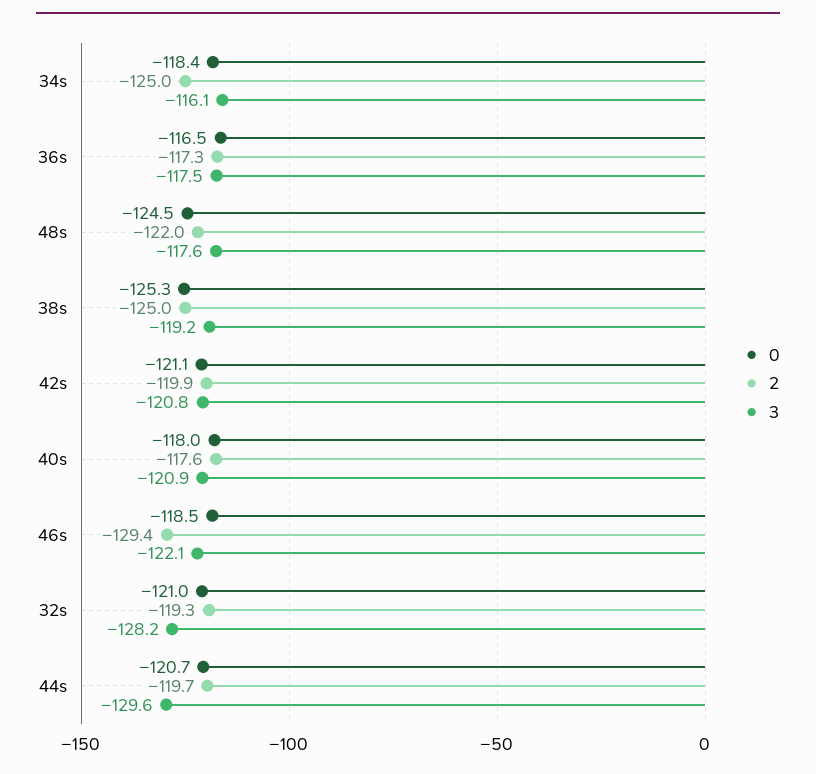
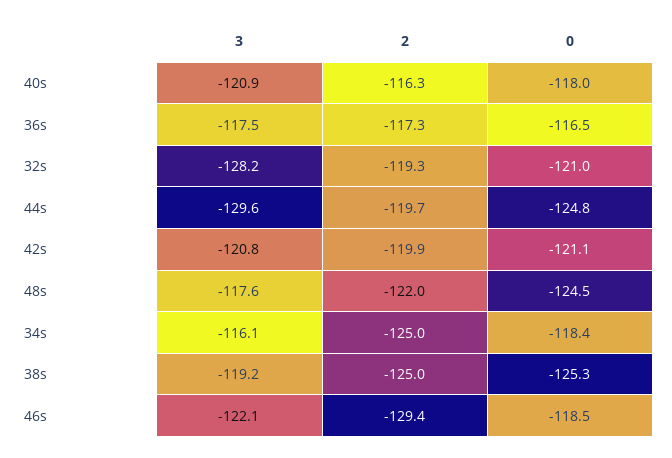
  {
    "0": {
      "34s": -118.4,
      "36s": -116.5,
      "48s": -124.5,
      "38s": -125.3,
      "42s": -121.1,
      "40s": -118,
      "46s": -118.5,
      "32s": -121,
-     "44s": -120.7
+     "44s": -124.8
    },
    "2": {
      "34s": -125,
      "36s": -117.3,
      "48s": -122,
      "38s": -125,
      "42s": -119.9,
-     "40s": -117.6,
+     "40s": -116.3,
      "46s": -129.4,
      "32s": -119.3,
      "44s": -119.7
    },
    "3": {
      "34s": -116.1,
      "36s": -117.5,
      "48s": -117.6,
      "38s": -119.2,
      "42s": -120.8,
      "40s": -120.9,
      "46s": -122.1,
      "32s": -128.2,
      "44s": -129.6
    }
  }

